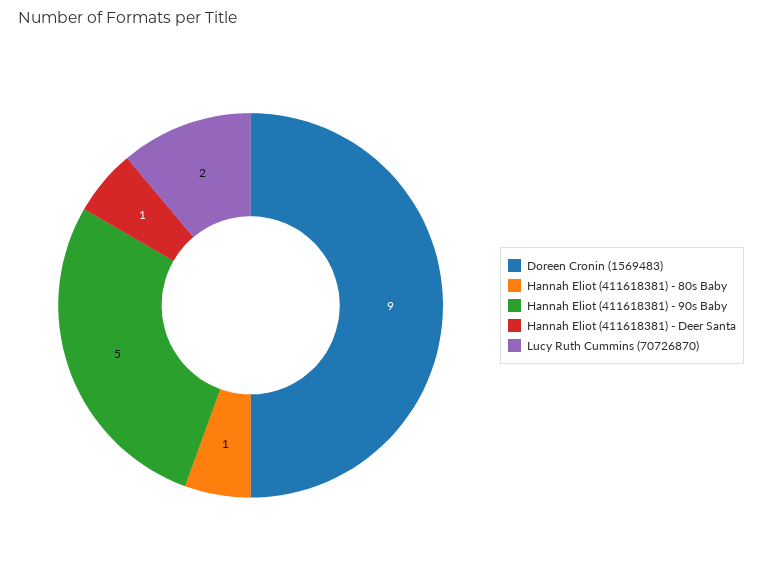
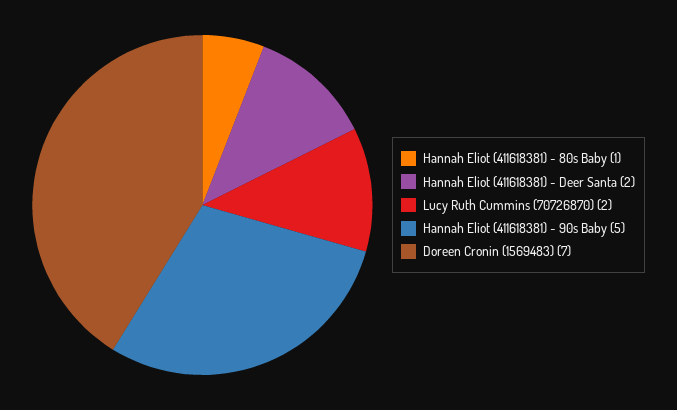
  {
-   "Doreen Cronin (1569483)": 9,
+   "Doreen Cronin (1569483)": 7,
    "Hannah Eliot (411618381) - 80s Baby": 1,
    "Hannah Eliot (411618381) - 90s Baby": 5,
-   "Hannah Eliot (411618381) - Deer Santa": 1,
+   "Hannah Eliot (411618381) - Deer Santa": 2,
    "Lucy Ruth Cummins (70726870)": 2
  }

